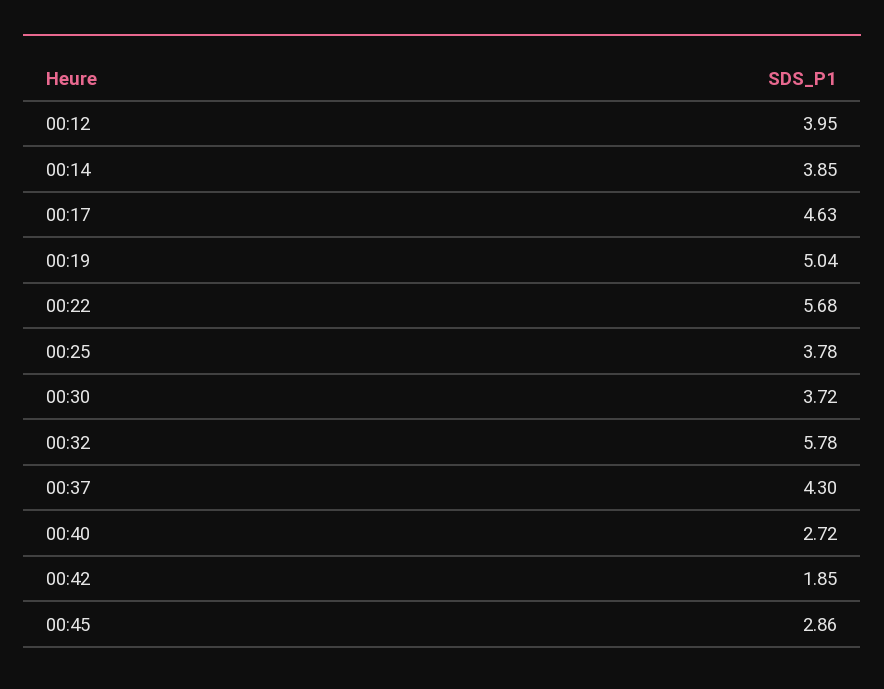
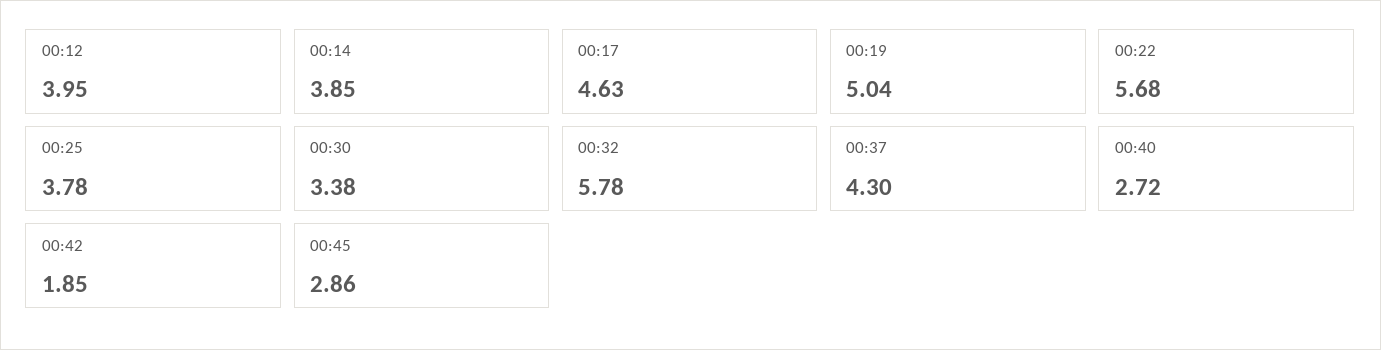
  {
    "00:12": 3.95,
    "00:14": 3.85,
    "00:17": 4.63,
    "00:19": 5.04,
    "00:22": 5.68,
    "00:25": 3.78,
-   "00:30": 3.72,
+   "00:30": 3.38,
    "00:32": 5.78,
    "00:37": 4.3,
    "00:40": 2.72,
    "00:42": 1.85,
    "00:45": 2.86
  }

